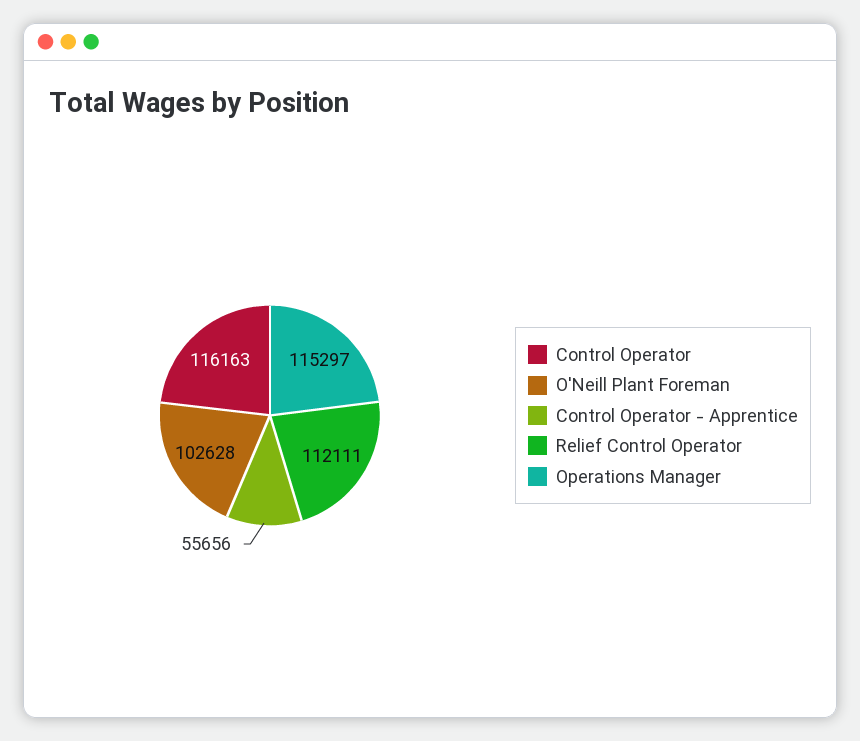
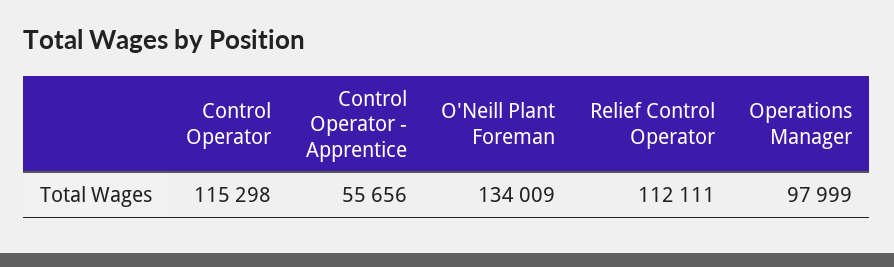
  {
-   "Control Operator": 116163,
+   "Control Operator": 115298,
-   "O'Neill Plant Foreman": 102628,
+   "O'Neill Plant Foreman": 134009,
    "Control Operator - Apprentice": 55656,
    "Relief Control Operator": 112111,
-   "Operations Manager": 115297
+   "Operations Manager": 97999
  }

